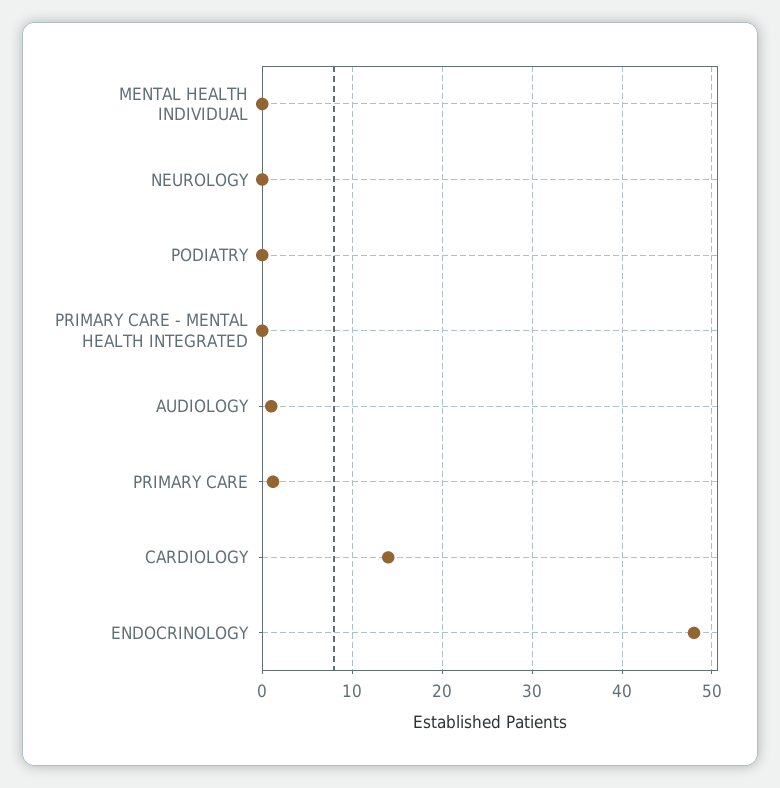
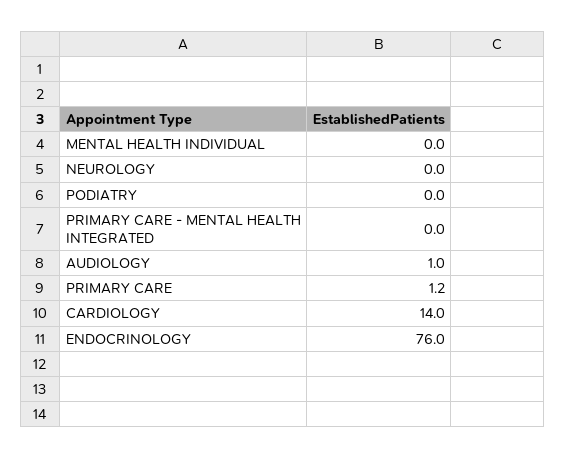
  {
    "MENTAL HEALTH INDIVIDUAL": 0,
    "NEUROLOGY": 0,
    "PODIATRY": 0,
    "PRIMARY CARE - MENTAL HEALTH INTEGRATED": 0,
    "AUDIOLOGY": 1,
    "PRIMARY CARE": 1.2,
    "CARDIOLOGY": 14,
-   "ENDOCRINOLOGY": 48
+   "ENDOCRINOLOGY": 76
  }

